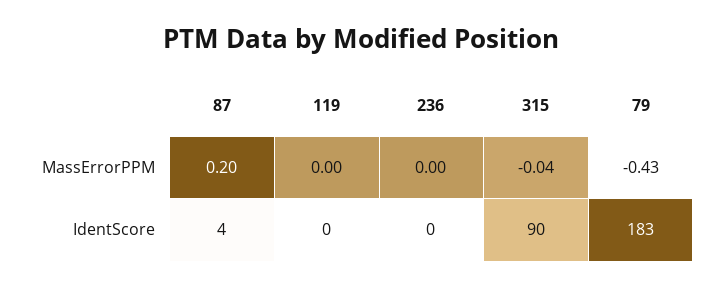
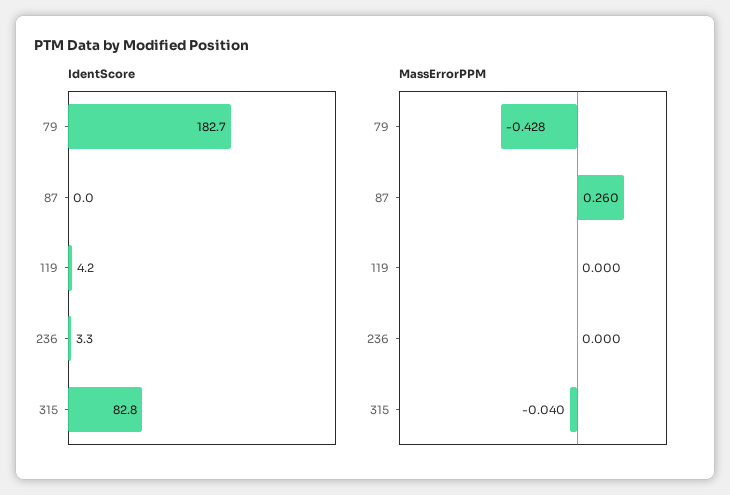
  {
    "MassErrorPPM": {
-     "87": 0.2,
+     "87": 0.26,
      "119": 0,
      "236": 0,
      "315": -0.04,
      "79": -0.428
    },
    "IdentScore": {
-     "87": 4,
+     "87": 0,
-     "119": 0,
+     "119": 4.2,
-     "236": 0,
+     "236": 3.3,
-     "315": 90,
+     "315": 82.8,
      "79": 182.7
    }
  }

